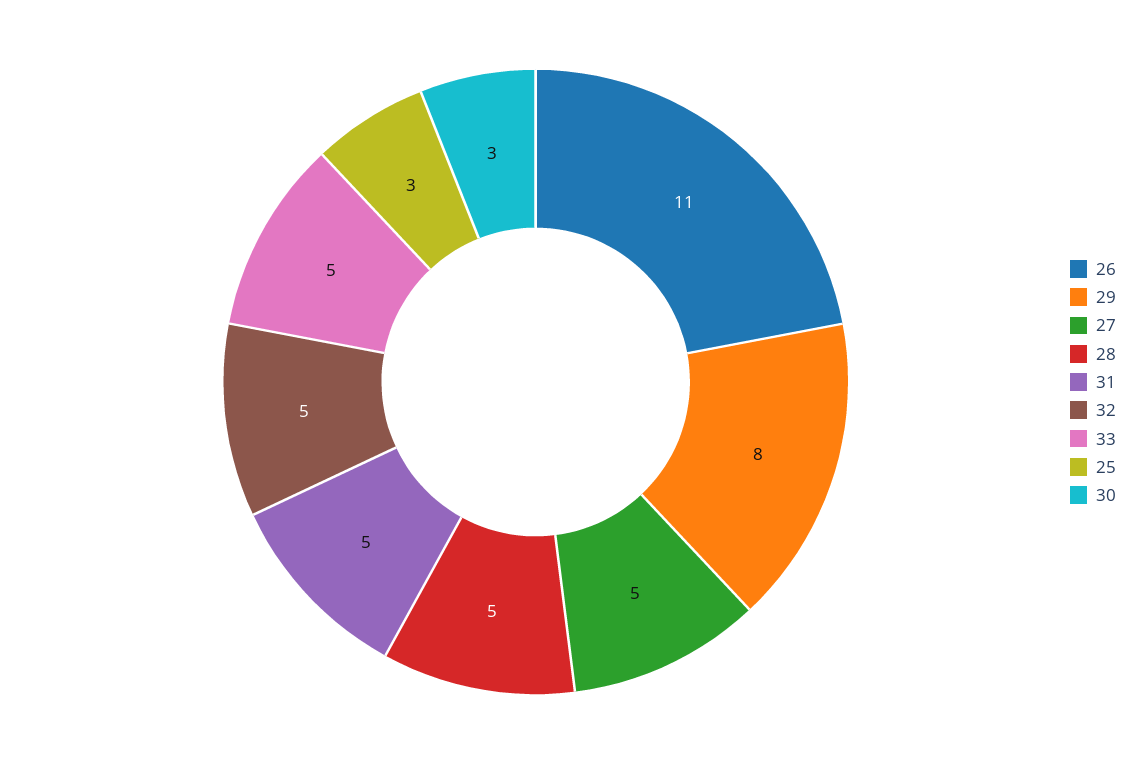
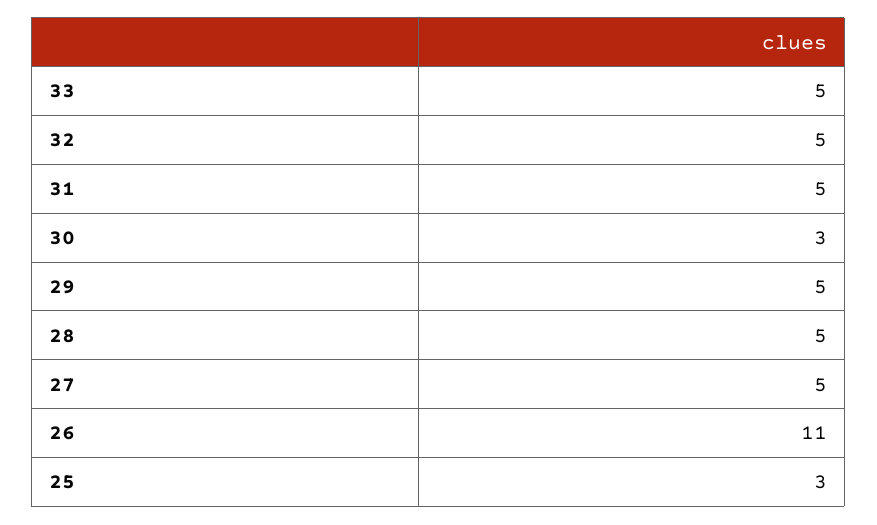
  {
    "26": 11,
-   "29": 8,
+   "29": 5,
    "27": 5,
    "28": 5,
    "31": 5,
    "32": 5,
    "33": 5,
    "25": 3,
    "30": 3
  }

